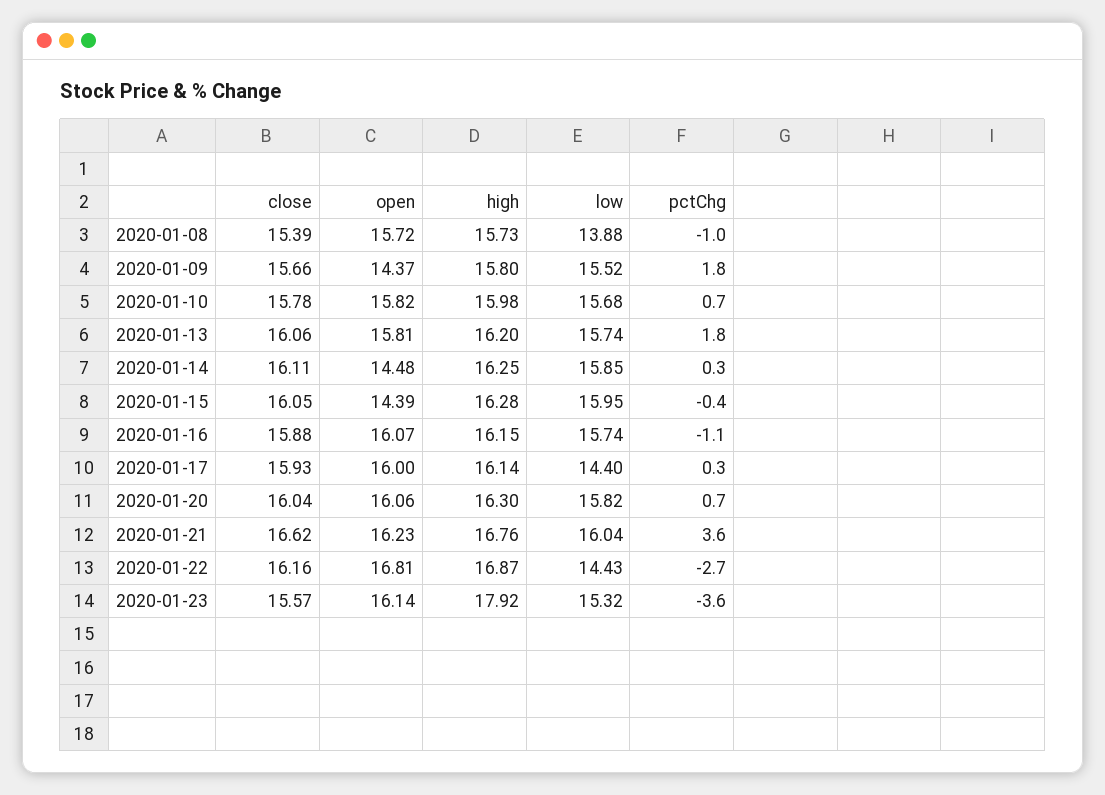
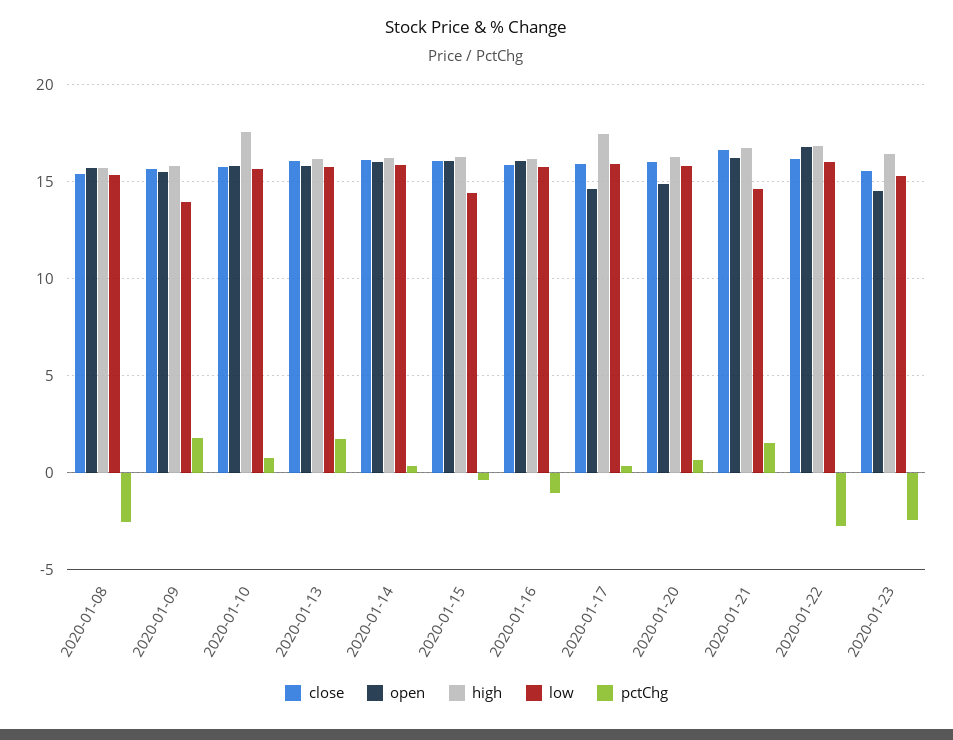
  {
    "close": {
      "2020-01-08": 15.39,
      "2020-01-09": 15.66,
      "2020-01-10": 15.78,
      "2020-01-13": 16.06,
      "2020-01-14": 16.11,
      "2020-01-15": 16.05,
      "2020-01-16": 15.88,
      "2020-01-17": 15.93,
      "2020-01-20": 16.04,
      "2020-01-21": 16.62,
      "2020-01-22": 16.16,
      "2020-01-23": 15.57
    },
    "open": {
      "2020-01-08": 15.72,
-     "2020-01-09": 14.37,
+     "2020-01-09": 15.5,
      "2020-01-10": 15.82,
      "2020-01-13": 15.81,
-     "2020-01-14": 14.48,
+     "2020-01-14": 16,
-     "2020-01-15": 14.39,
+     "2020-01-15": 16,
      "2020-01-16": 16.07,
-     "2020-01-17": 16,
+     "2020-01-17": 14.5,
-     "2020-01-20": 16.06,
+     "2020-01-20": 15,
      "2020-01-21": 16.23,
      "2020-01-22": 16.81,
-     "2020-01-23": 16.14
+     "2020-01-23": 14.5
    },
    "high": {
      "2020-01-08": 15.73,
      "2020-01-09": 15.8,
-     "2020-01-10": 15.98,
+     "2020-01-10": 17.5,
      "2020-01-13": 16.2,
      "2020-01-14": 16.25,
      "2020-01-15": 16.28,
      "2020-01-16": 16.15,
-     "2020-01-17": 16.14,
+     "2020-01-17": 17.5,
      "2020-01-20": 16.3,
      "2020-01-21": 16.76,
      "2020-01-22": 16.87,
-     "2020-01-23": 17.92
+     "2020-01-23": 16.5
    },
    "low": {
-     "2020-01-08": 13.88,
+     "2020-01-08": 15.5,
-     "2020-01-09": 15.52,
+     "2020-01-09": 14,
      "2020-01-10": 15.68,
      "2020-01-13": 15.74,
      "2020-01-14": 15.85,
-     "2020-01-15": 15.95,
+     "2020-01-15": 14.5,
      "2020-01-16": 15.74,
-     "2020-01-17": 14.4,
+     "2020-01-17": 16,
      "2020-01-20": 15.82,
-     "2020-01-21": 16.04,
+     "2020-01-21": 14.5,
-     "2020-01-22": 14.43,
+     "2020-01-22": 16,
      "2020-01-23": 15.32
    },
    "pctChg": {
-     "2020-01-08": -1,
+     "2020-01-08": -2.5,
      "2020-01-09": 1.8,
      "2020-01-10": 0.7,
      "2020-01-13": 1.8,
      "2020-01-14": 0.3,
      "2020-01-15": -0.4,
      "2020-01-16": -1.1,
      "2020-01-17": 0.3,
      "2020-01-20": 0.7,
-     "2020-01-21": 3.6,
+     "2020-01-21": 1.5,
      "2020-01-22": -2.7,
-     "2020-01-23": -3.6
+     "2020-01-23": -2.5
    }
  }

